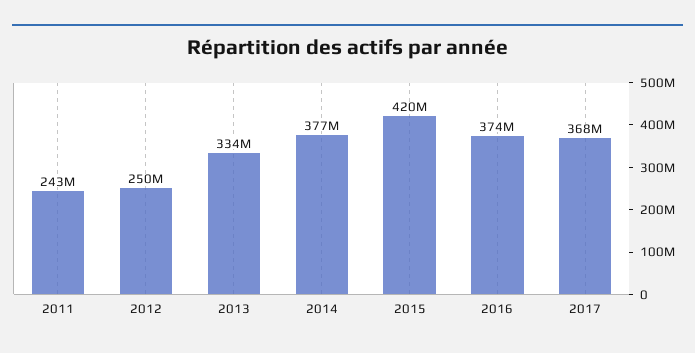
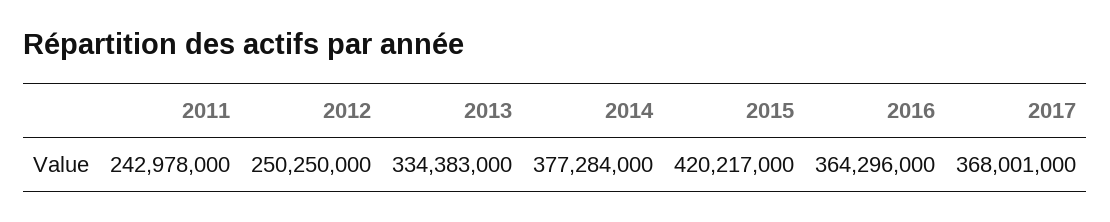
  {
    "2011": 242978000,
    "2012": 250250000,
    "2013": 334383000,
    "2014": 377284000,
    "2015": 420217000,
-   "2016": 374000000,
+   "2016": 364296000,
    "2017": 368001000
  }

